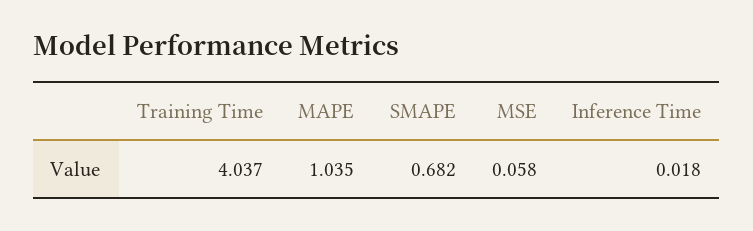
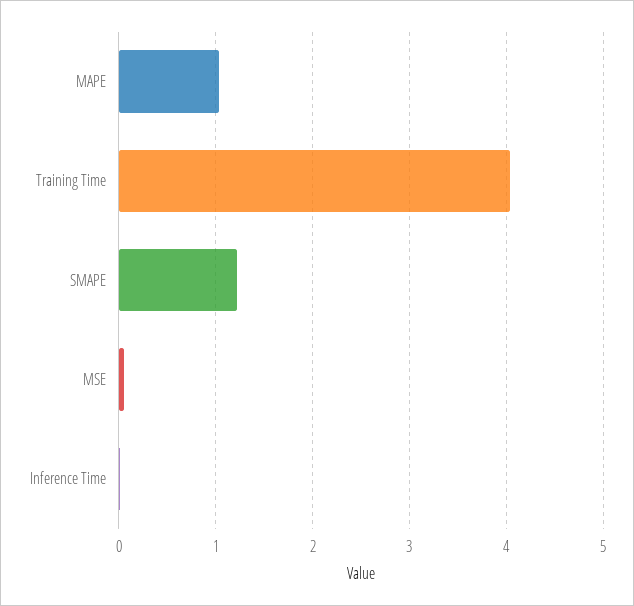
  {
    "Training Time": 4.037,
    "MAPE": 1.035,
-   "SMAPE": 0.682,
+   "SMAPE": 1.2,
    "MSE": 0.058,
    "Inference Time": 0.018
  }

